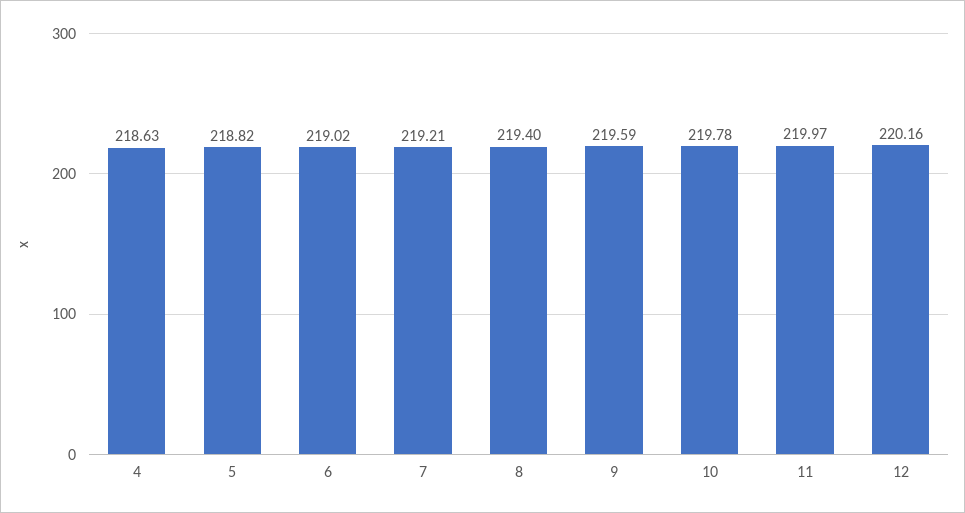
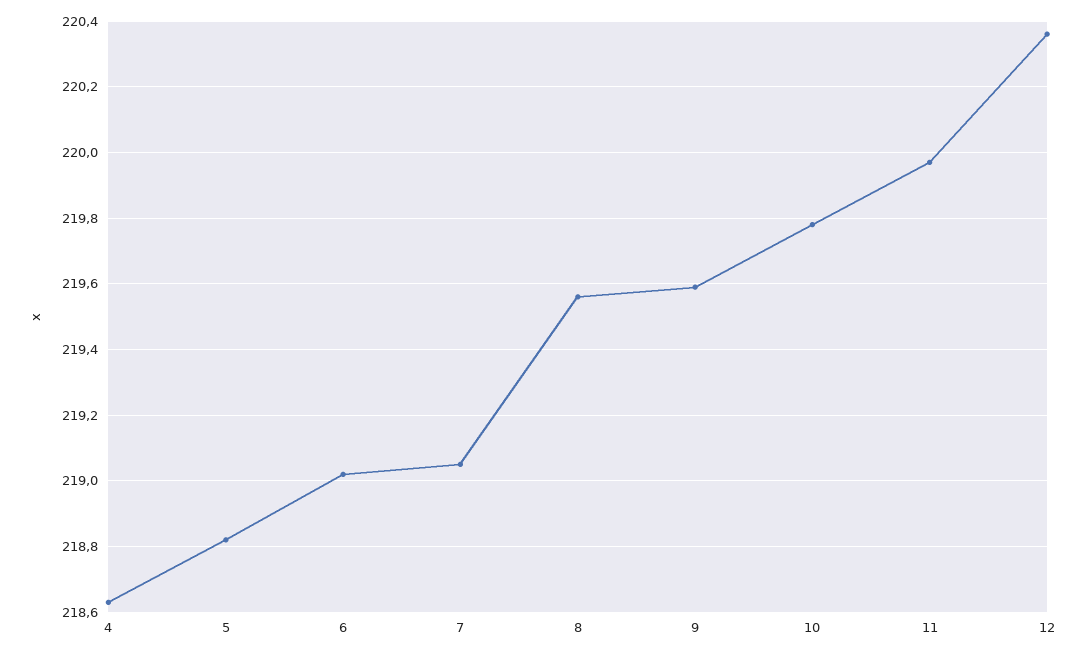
  {
    "4": 218.63,
    "5": 218.82,
    "6": 219.02,
-   "7": 219.21,
+   "7": 219.05,
-   "8": 219.4,
+   "8": 219.55,
    "9": 219.59,
    "10": 219.78,
    "11": 219.97,
-   "12": 220.16
+   "12": 220.35
  }

